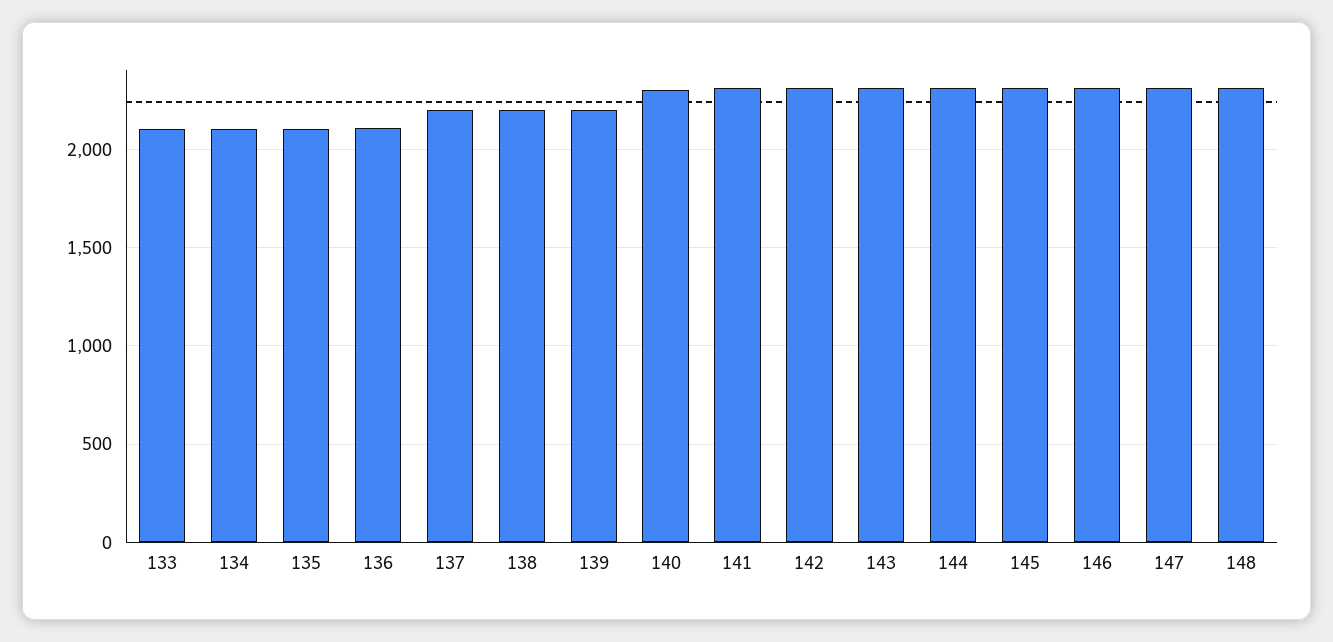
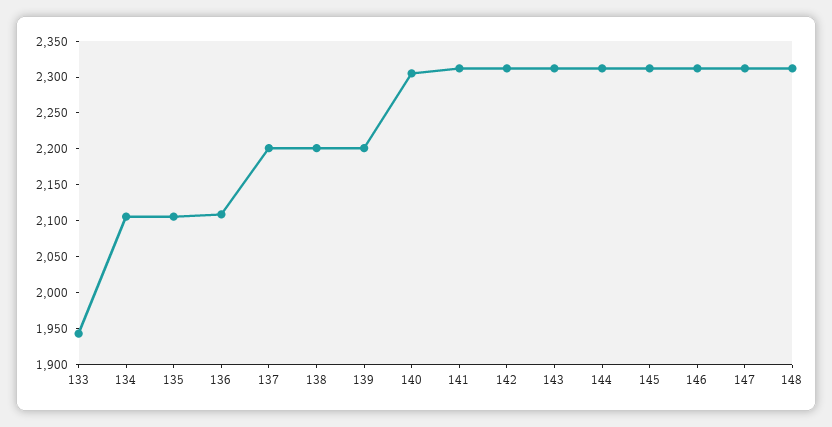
  {
-   "133": 2100,
+   "133": 1950,
    "134": 2100,
    "135": 2100,
    "136": 2100,
    "137": 2200,
    "138": 2200,
    "139": 2200,
    "140": 2300,
    "141": 2300,
    "142": 2300,
    "143": 2300,
    "144": 2300,
    "145": 2300,
    "146": 2300,
    "147": 2300,
    "148": 2300
  }

